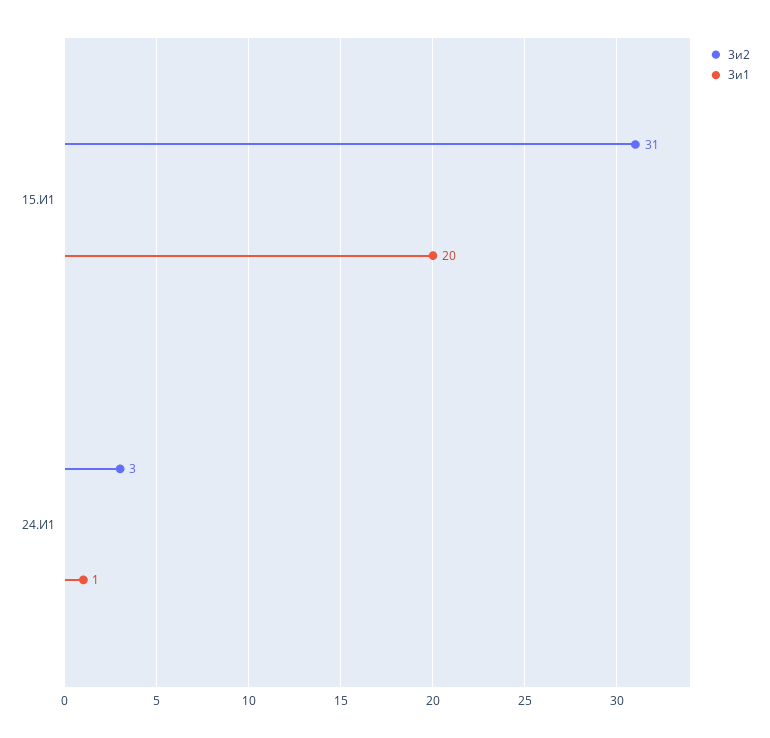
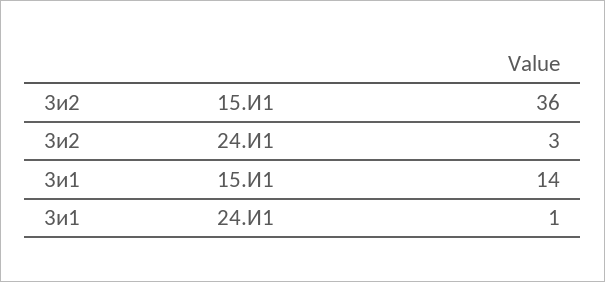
  {
    "3и2": {
-     "15.И1": 31,
+     "15.И1": 36,
      "24.И1": 3
    },
    "3и1": {
-     "15.И1": 20,
+     "15.И1": 14,
      "24.И1": 1
    }
  }

